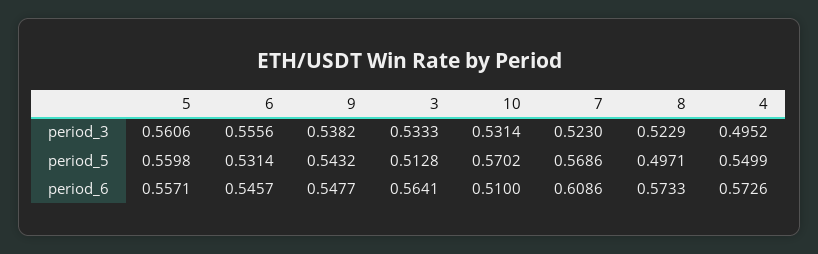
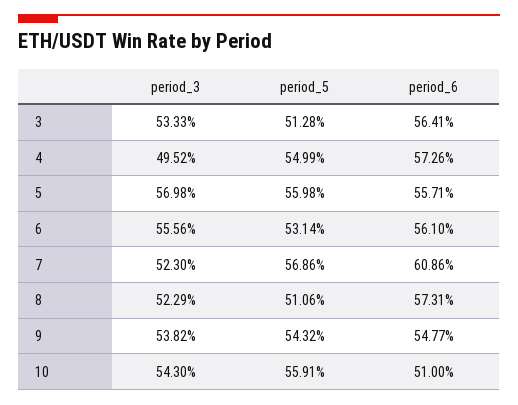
  {
    "5": {
-     "period_3": 0.5606,
+     "period_3": 0.5698,
      "period_5": 0.5598,
      "period_6": 0.5571
    },
    "6": {
      "period_3": 0.5556,
      "period_5": 0.5314,
-     "period_6": 0.5457
+     "period_6": 0.561
    },
    "9": {
      "period_3": 0.5382,
      "period_5": 0.5432,
      "period_6": 0.5477
    },
    "3": {
      "period_3": 0.5333,
      "period_5": 0.5128,
      "period_6": 0.5641
    },
    "10": {
-     "period_3": 0.5314,
+     "period_3": 0.543,
-     "period_5": 0.5702,
+     "period_5": 0.5591,
      "period_6": 0.51
    },
    "7": {
      "period_3": 0.523,
      "period_5": 0.5686,
      "period_6": 0.6086
    },
    "8": {
      "period_3": 0.5229,
-     "period_5": 0.4971,
+     "period_5": 0.5106,
-     "period_6": 0.5733
+     "period_6": 0.5731
    },
    "4": {
      "period_3": 0.4952,
      "period_5": 0.5499,
      "period_6": 0.5726
    }
  }

